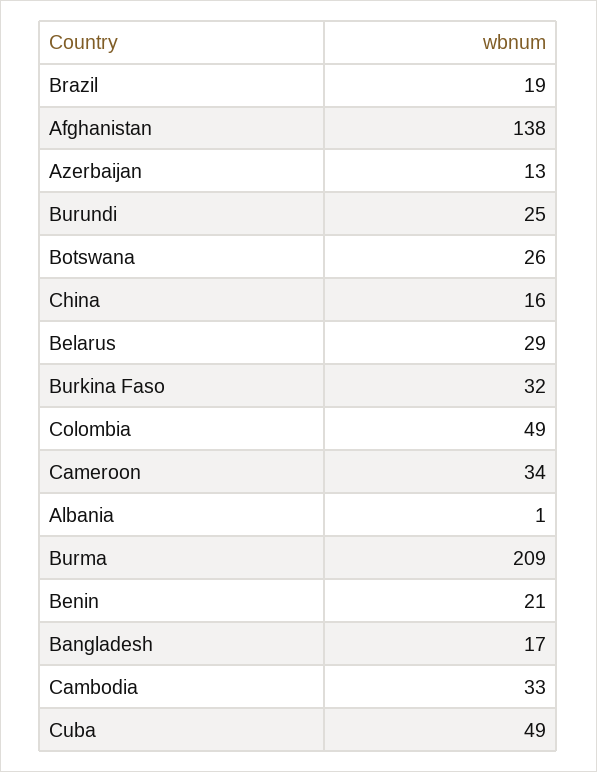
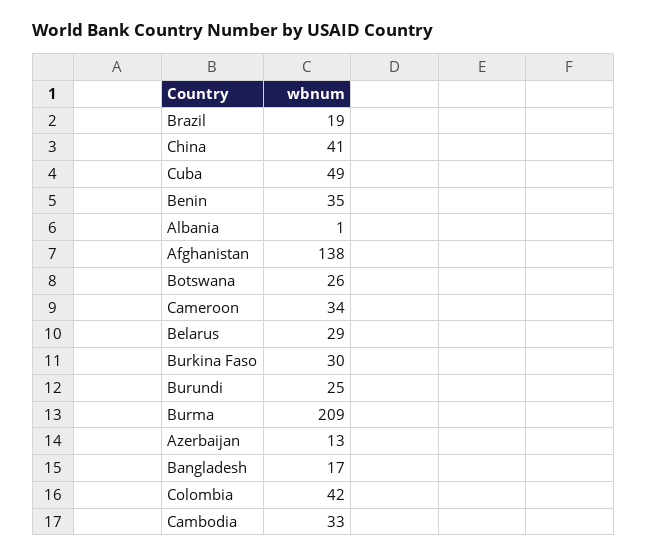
  {
    "Brazil": 19,
    "Afghanistan": 138,
    "Azerbaijan": 13,
    "Burundi": 25,
    "Botswana": 26,
-   "China": 16,
+   "China": 41,
    "Belarus": 29,
-   "Burkina Faso": 32,
+   "Burkina Faso": 30,
-   "Colombia": 49,
+   "Colombia": 42,
    "Cameroon": 34,
    "Albania": 1,
    "Burma": 209,
-   "Benin": 21,
+   "Benin": 35,
    "Bangladesh": 17,
    "Cambodia": 33,
    "Cuba": 49
  }

